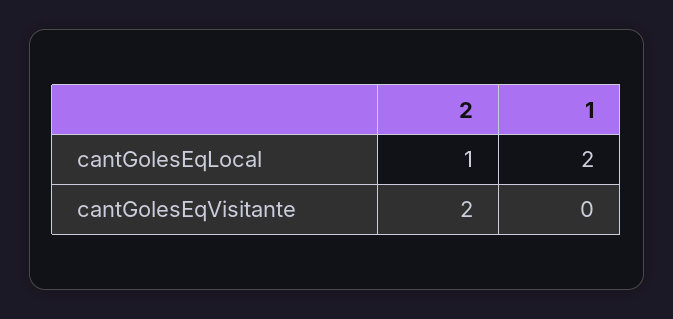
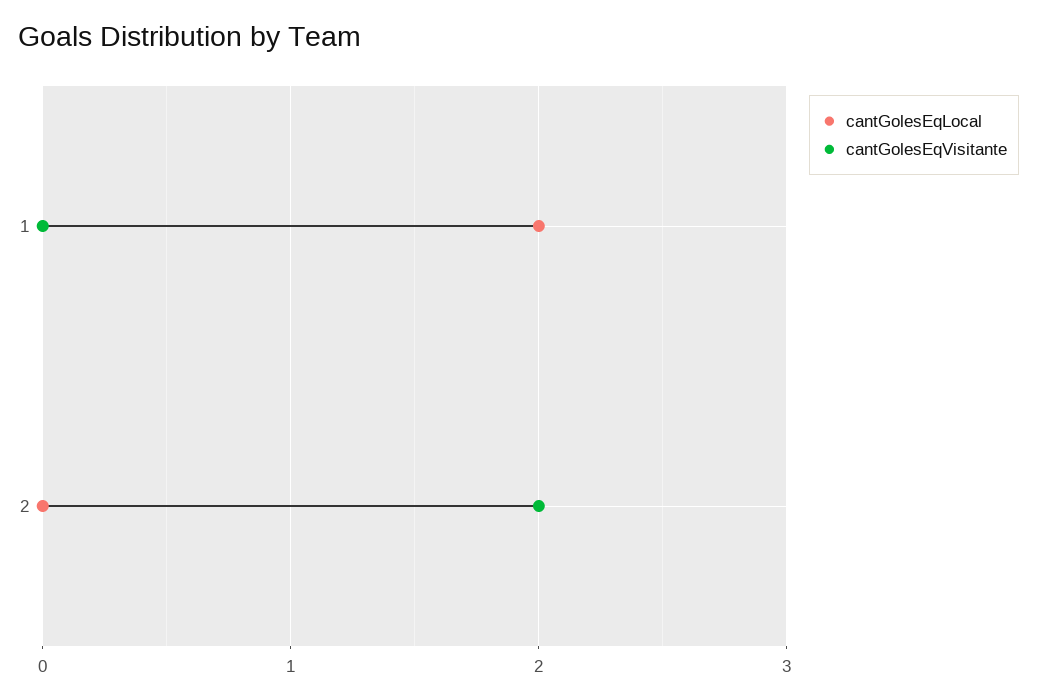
  {
    "cantGolesEqLocal": {
-     "2": 1,
+     "2": 0,
      "1": 2
    },
    "cantGolesEqVisitante": {
      "2": 2,
      "1": 0
    }
  }

